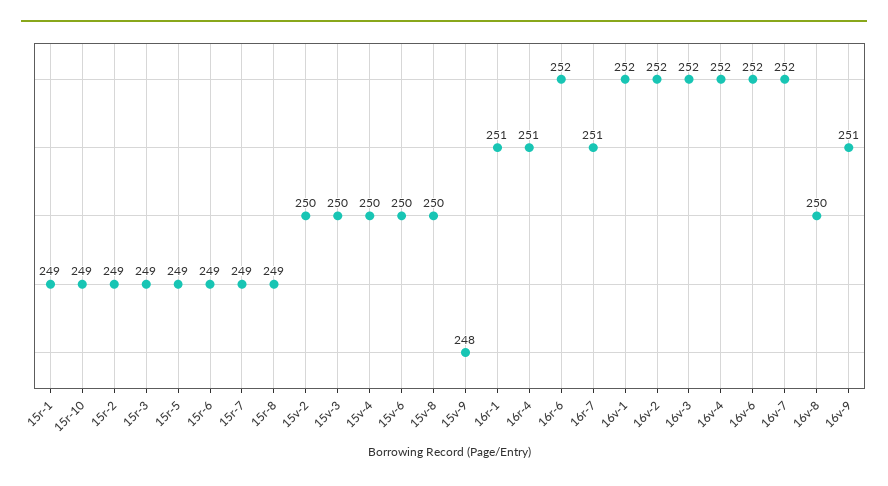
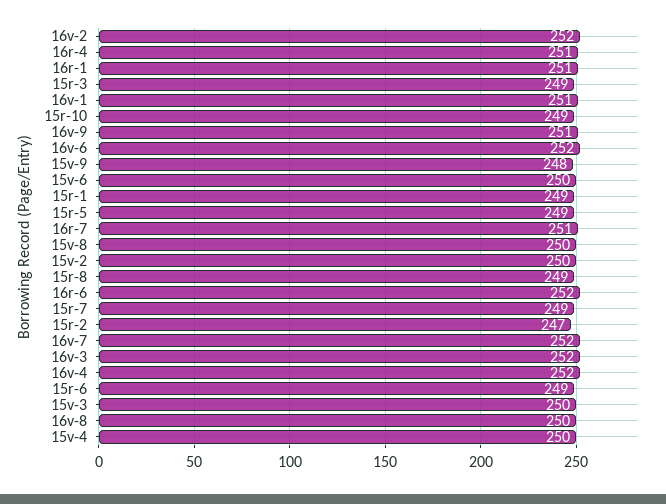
  {
    "15r-1": 249,
    "15r-10": 249,
-   "15r-2": 249,
+   "15r-2": 247,
    "15r-3": 249,
    "15r-5": 249,
    "15r-6": 249,
    "15r-7": 249,
    "15r-8": 249,
    "15v-2": 250,
    "15v-3": 250,
    "15v-4": 250,
    "15v-6": 250,
    "15v-8": 250,
    "15v-9": 248,
    "16r-1": 251,
    "16r-4": 251,
    "16r-6": 252,
    "16r-7": 251,
-   "16v-1": 252,
+   "16v-1": 251,
    "16v-2": 252,
    "16v-3": 252,
    "16v-4": 252,
    "16v-6": 252,
    "16v-7": 252,
    "16v-8": 250,
    "16v-9": 251
  }

